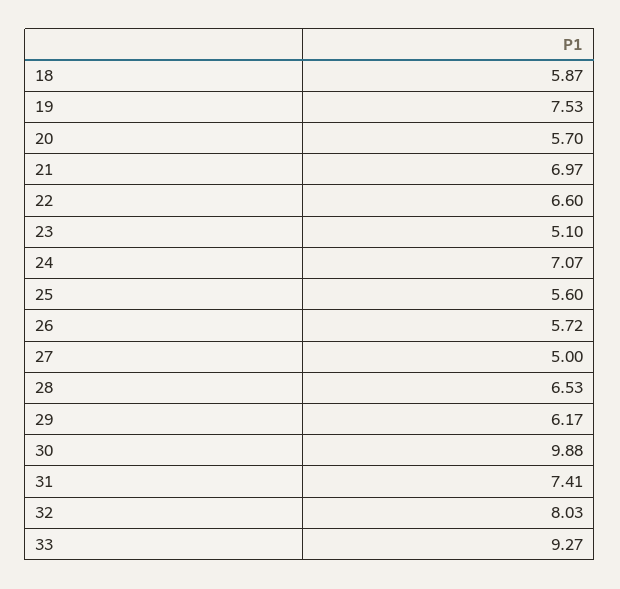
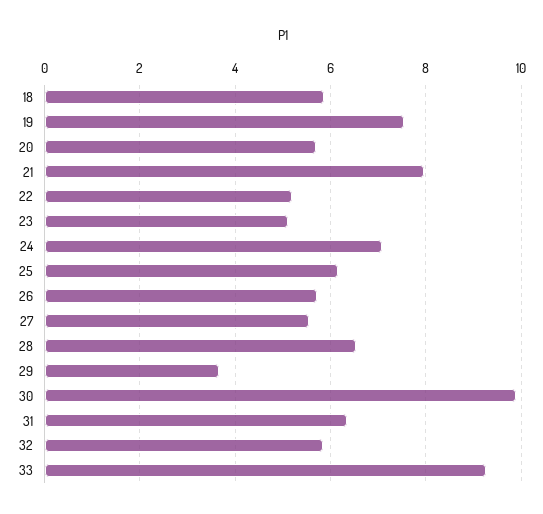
  {
    "18": 5.87,
    "19": 7.53,
    "20": 5.7,
-   "21": 6.97,
+   "21": 8,
-   "22": 6.6,
+   "22": 5.2,
    "23": 5.1,
    "24": 7.07,
-   "25": 5.6,
+   "25": 6.2,
    "26": 5.72,
-   "27": 5,
+   "27": 5.6,
    "28": 6.53,
-   "29": 6.17,
+   "29": 3.6,
    "30": 9.88,
-   "31": 7.41,
+   "31": 6.4,
-   "32": 8.03,
+   "32": 5.8,
    "33": 9.27
  }

